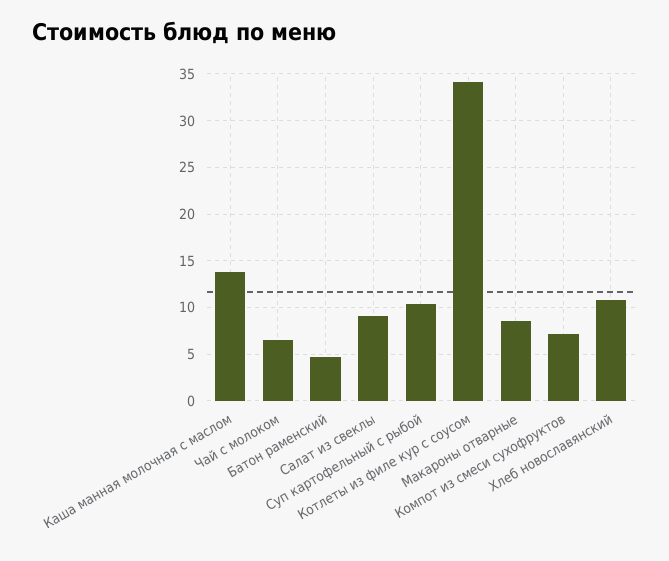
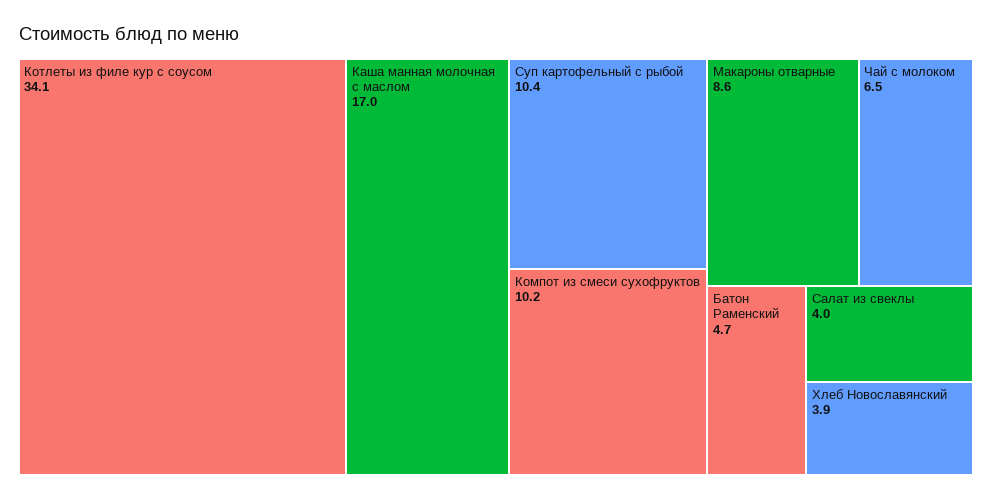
  {
-   "Каша манная молочная с маслом": 14,
+   "Каша манная молочная с маслом": 17,
    "Чай с молоком": 6.5,
    "Батон раменский": 4.7,
-   "Салат из свеклы": 9,
+   "Салат из свеклы": 4,
    "Суп картофельный с рыбой": 10.4,
    "Котлеты из филе кур с соусом": 34.1,
    "Макароны отварные": 8.6,
-   "Компот из смеси сухофруктов": 7,
+   "Компот из смеси сухофруктов": 10.2,
-   "Хлеб новославянский": 11
+   "Хлеб новославянский": 3.9
  }

